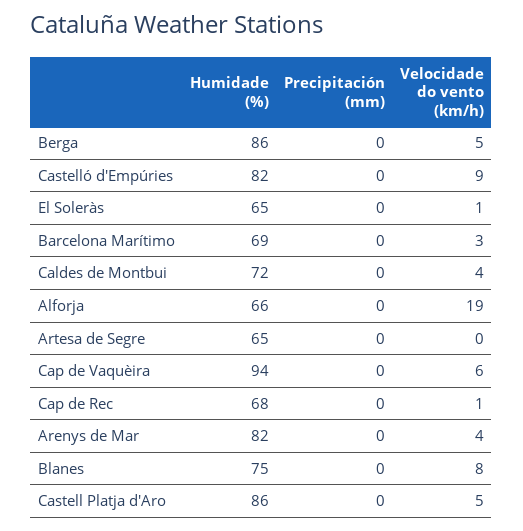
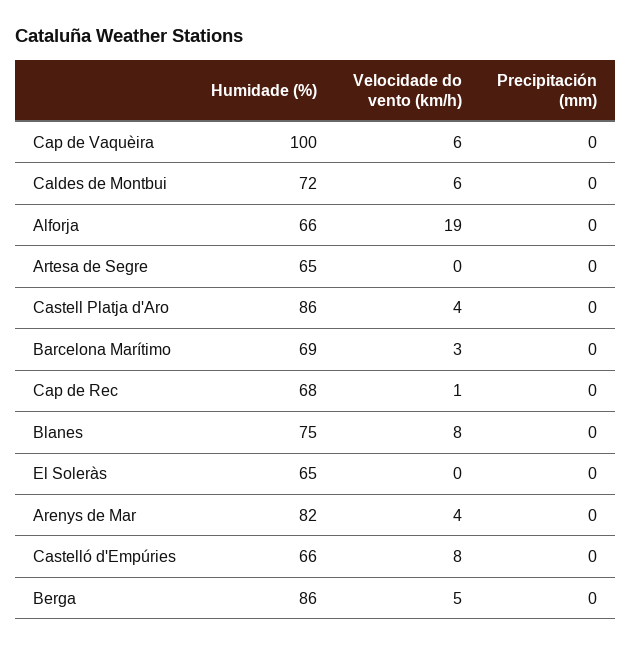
  {
    "Humidade (%)": {
      "Berga": 86,
-     "Castelló d'Empúries": 82,
+     "Castelló d'Empúries": 66,
      "El Soleràs": 65,
      "Barcelona Marítimo": 69,
      "Caldes de Montbui": 72,
      "Alforja": 66,
      "Artesa de Segre": 65,
-     "Cap de Vaquèira": 94,
+     "Cap de Vaquèira": 100,
      "Cap de Rec": 68,
      "Arenys de Mar": 82,
      "Blanes": 75,
      "Castell Platja d'Aro": 86
    },
    "Precipitación (mm)": {
      "Berga": 0,
      "Castelló d'Empúries": 0,
      "El Soleràs": 0,
      "Barcelona Marítimo": 0,
      "Caldes de Montbui": 0,
      "Alforja": 0,
      "Artesa de Segre": 0,
      "Cap de Vaquèira": 0,
      "Cap de Rec": 0,
      "Arenys de Mar": 0,
      "Blanes": 0,
      "Castell Platja d'Aro": 0
    },
    "Velocidade do vento (km/h)": {
      "Berga": 5,
-     "Castelló d'Empúries": 9,
+     "Castelló d'Empúries": 8,
-     "El Soleràs": 1,
+     "El Soleràs": 0,
      "Barcelona Marítimo": 3,
-     "Caldes de Montbui": 4,
+     "Caldes de Montbui": 6,
      "Alforja": 19,
      "Artesa de Segre": 0,
      "Cap de Vaquèira": 6,
      "Cap de Rec": 1,
      "Arenys de Mar": 4,
      "Blanes": 8,
-     "Castell Platja d'Aro": 5
+     "Castell Platja d'Aro": 4
    }
  }

